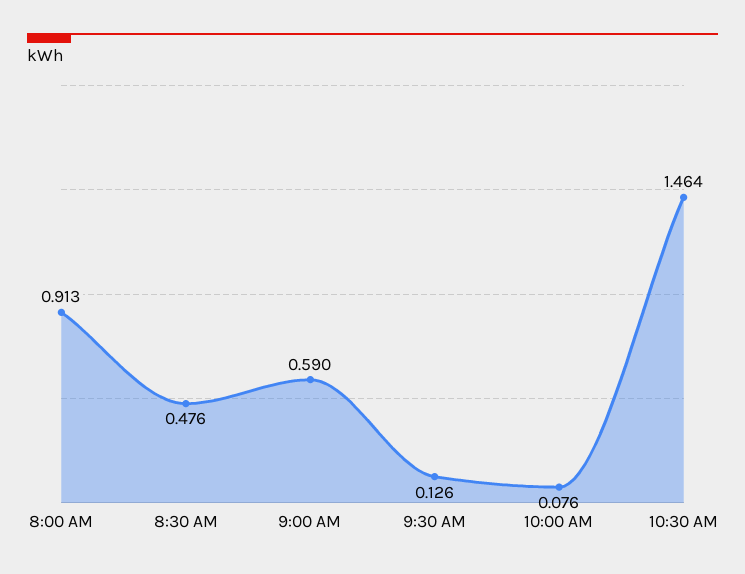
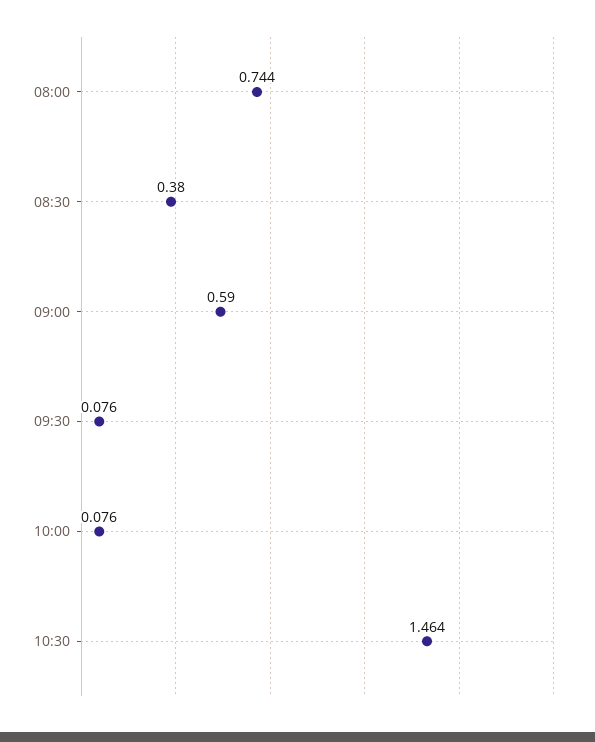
  {
-   "8:00 AM": 0.913,
+   "8:00 AM": 0.744,
-   "8:30 AM": 0.476,
+   "8:30 AM": 0.38,
    "9:00 AM": 0.59,
-   "9:30 AM": 0.126,
+   "9:30 AM": 0.076,
    "10:00 AM": 0.076,
    "10:30 AM": 1.464
  }

